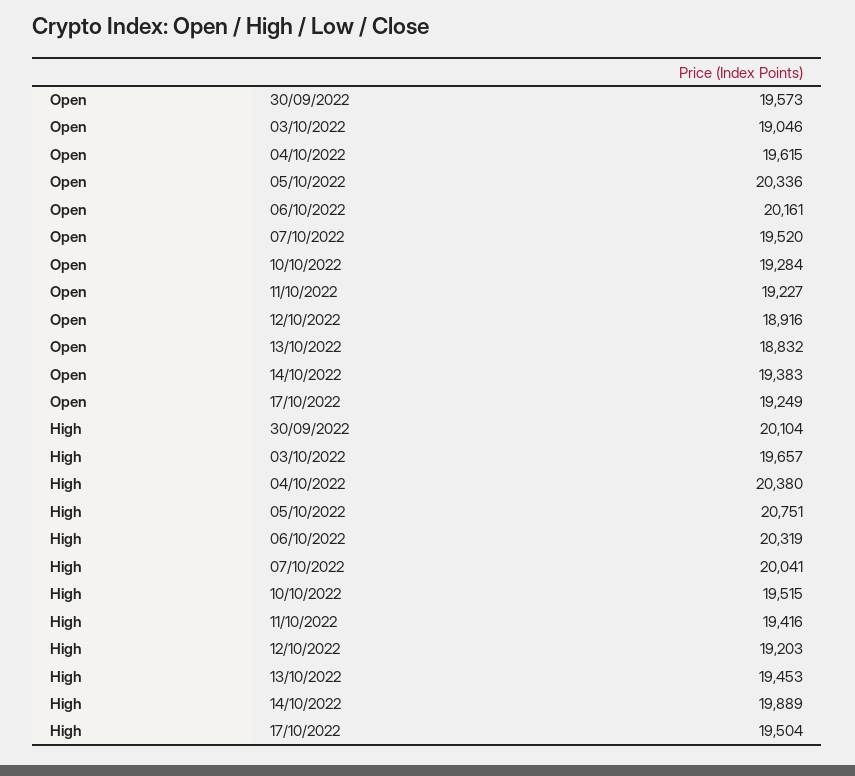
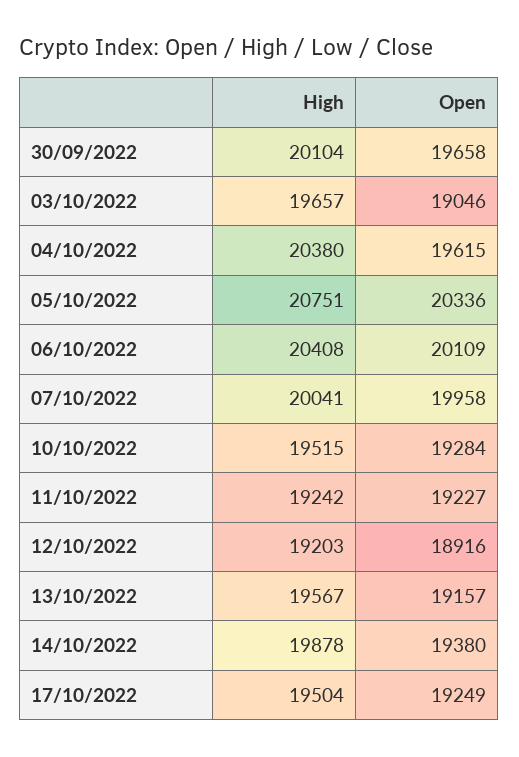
  {
    "Open": {
-     "30/09/2022": 19573,
+     "30/09/2022": 19658,
      "03/10/2022": 19046,
      "04/10/2022": 19615,
      "05/10/2022": 20336,
-     "06/10/2022": 20161,
+     "06/10/2022": 20109,
-     "07/10/2022": 19520,
+     "07/10/2022": 19958,
      "10/10/2022": 19284,
      "11/10/2022": 19227,
      "12/10/2022": 18916,
-     "13/10/2022": 18832,
+     "13/10/2022": 19157,
-     "14/10/2022": 19383,
+     "14/10/2022": 19380,
      "17/10/2022": 19249
    },
    "High": {
      "30/09/2022": 20104,
      "03/10/2022": 19657,
      "04/10/2022": 20380,
      "05/10/2022": 20751,
-     "06/10/2022": 20319,
+     "06/10/2022": 20408,
      "07/10/2022": 20041,
      "10/10/2022": 19515,
-     "11/10/2022": 19416,
+     "11/10/2022": 19242,
      "12/10/2022": 19203,
-     "13/10/2022": 19453,
+     "13/10/2022": 19567,
-     "14/10/2022": 19889,
+     "14/10/2022": 19878,
      "17/10/2022": 19504
    }
  }

